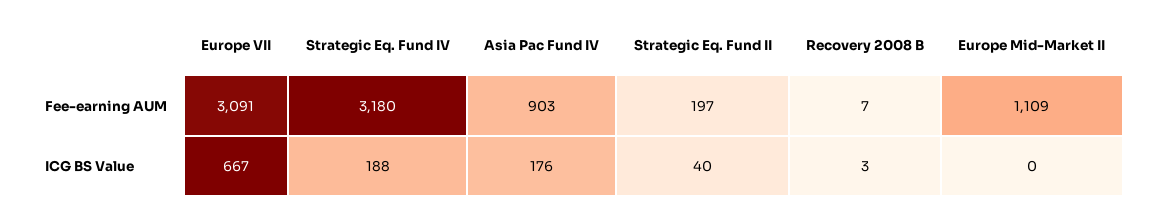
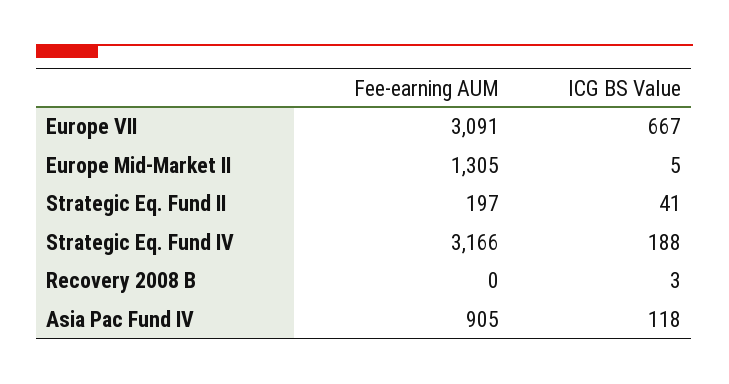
  {
    "Europe VII": {
      "Fee-earning AUM": 3091,
      "ICG BS Value": 667
    },
    "Strategic Eq. Fund IV": {
-     "Fee-earning AUM": 3180,
+     "Fee-earning AUM": 3166,
      "ICG BS Value": 188
    },
    "Asia Pac Fund IV": {
-     "Fee-earning AUM": 903,
+     "Fee-earning AUM": 905,
-     "ICG BS Value": 176
+     "ICG BS Value": 118
    },
    "Strategic Eq. Fund II": {
      "Fee-earning AUM": 197,
-     "ICG BS Value": 40
+     "ICG BS Value": 41
    },
    "Recovery 2008 B": {
-     "Fee-earning AUM": 7,
+     "Fee-earning AUM": 0,
      "ICG BS Value": 3
    },
    "Europe Mid-Market II": {
-     "Fee-earning AUM": 1109,
+     "Fee-earning AUM": 1305,
-     "ICG BS Value": 0
+     "ICG BS Value": 5
    }
  }

